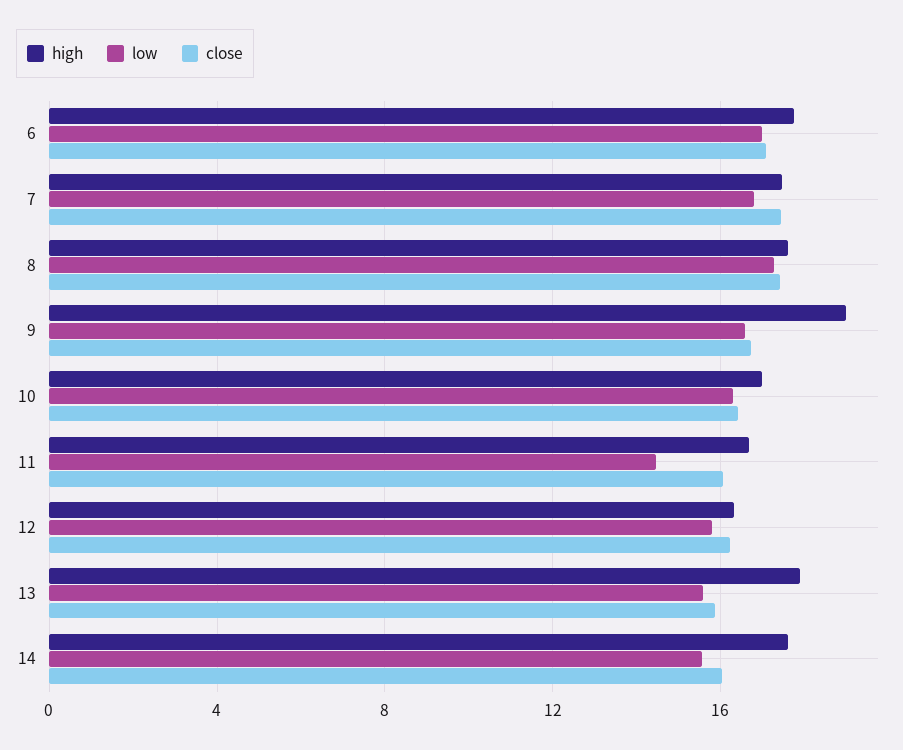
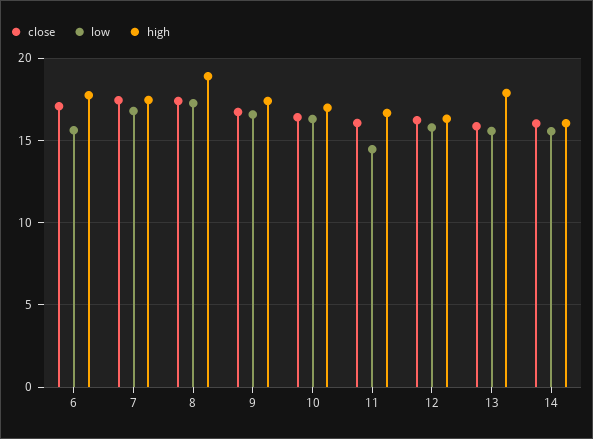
  {
    "high": {
      "6": 18,
      "7": 17.5,
-     "8": 17.5,
+     "8": 19,
-     "9": 19,
+     "9": 17.5,
      "10": 17,
      "11": 16.5,
      "12": 16.5,
      "13": 18,
-     "14": 17.5
+     "14": 16
    },
    "low": {
-     "6": 17,
+     "6": 15.5,
      "7": 17,
      "8": 17.5,
      "9": 16.5,
      "10": 16.5,
      "11": 14.5,
      "12": 16,
      "13": 15.5,
      "14": 15.5
    },
    "close": {
      "6": 17,
      "7": 17.5,
      "8": 17.5,
      "9": 16.5,
      "10": 16.5,
      "11": 16,
      "12": 16,
      "13": 16,
      "14": 16
    }
  }

